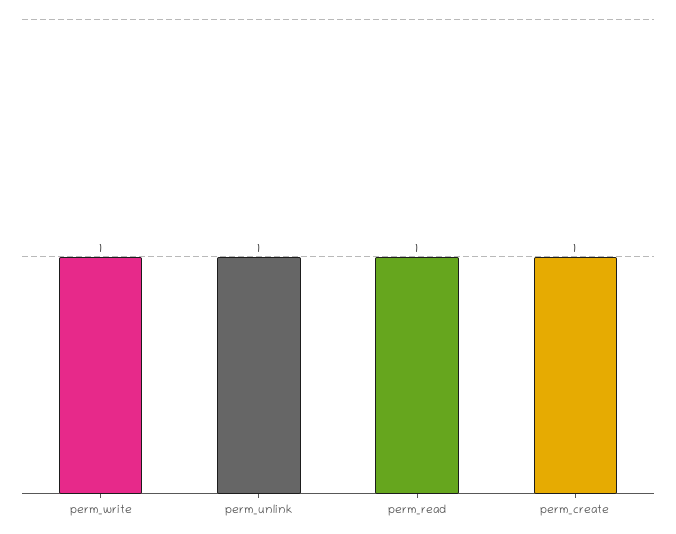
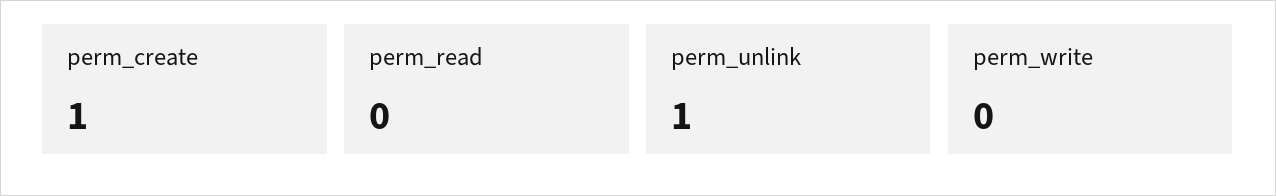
  {
-   "perm_write": 1,
+   "perm_write": 0,
    "perm_unlink": 1,
-   "perm_read": 1,
+   "perm_read": 0,
    "perm_create": 1
  }

